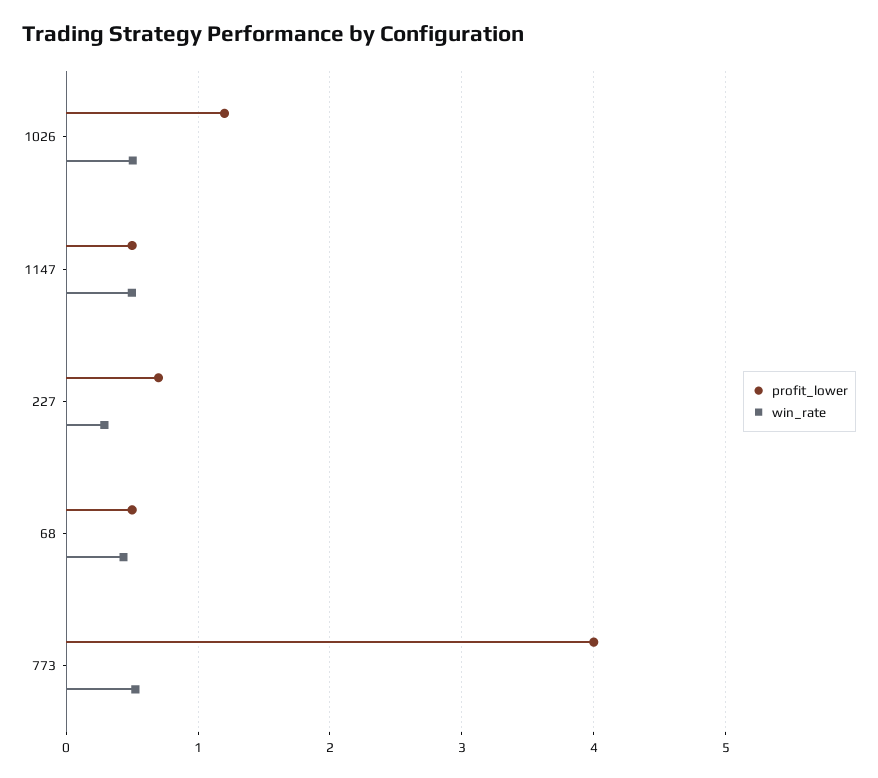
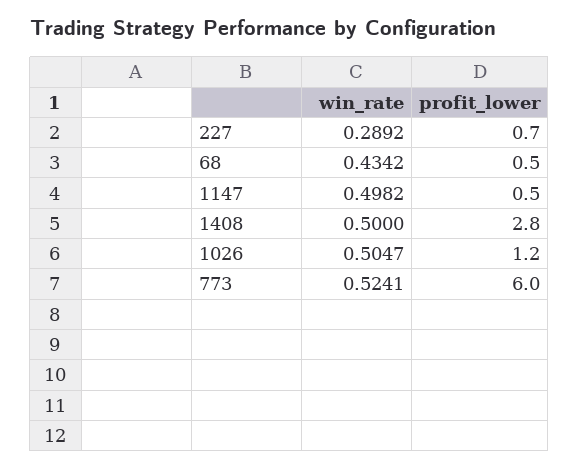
  {
    "profit_lower": {
      "1026": 1.2,
      "1147": 0.5,
      "227": 0.7,
      "68": 0.5,
-     "773": 4
+     "773": 6,
+     "1408": 2.8
    },
    "win_rate": {
      "1026": 0.5047,
      "1147": 0.4982,
      "227": 0.2892,
      "68": 0.4342,
-     "773": 0.5241
+     "773": 0.5241,
+     "1408": 0.5
    }
  }

